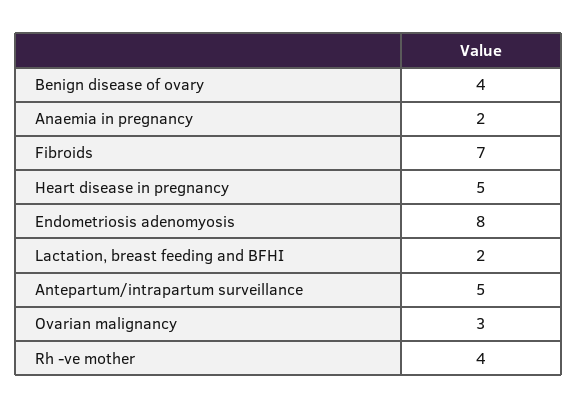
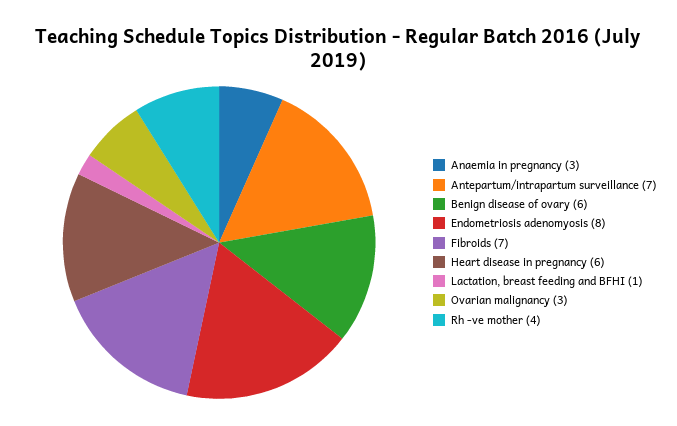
  {
-   "Benign disease of ovary": 4,
+   "Benign disease of ovary": 6,
-   "Anaemia in pregnancy": 2,
+   "Anaemia in pregnancy": 3,
    "Fibroids": 7,
-   "Heart disease in pregnancy": 5,
+   "Heart disease in pregnancy": 6,
    "Endometriosis adenomyosis": 8,
-   "Lactation, breast feeding and BFHI": 2,
+   "Lactation, breast feeding and BFHI": 1,
-   "Antepartum/intrapartum surveillance": 5,
+   "Antepartum/intrapartum surveillance": 7,
    "Ovarian malignancy": 3,
    "Rh -ve mother": 4
  }

